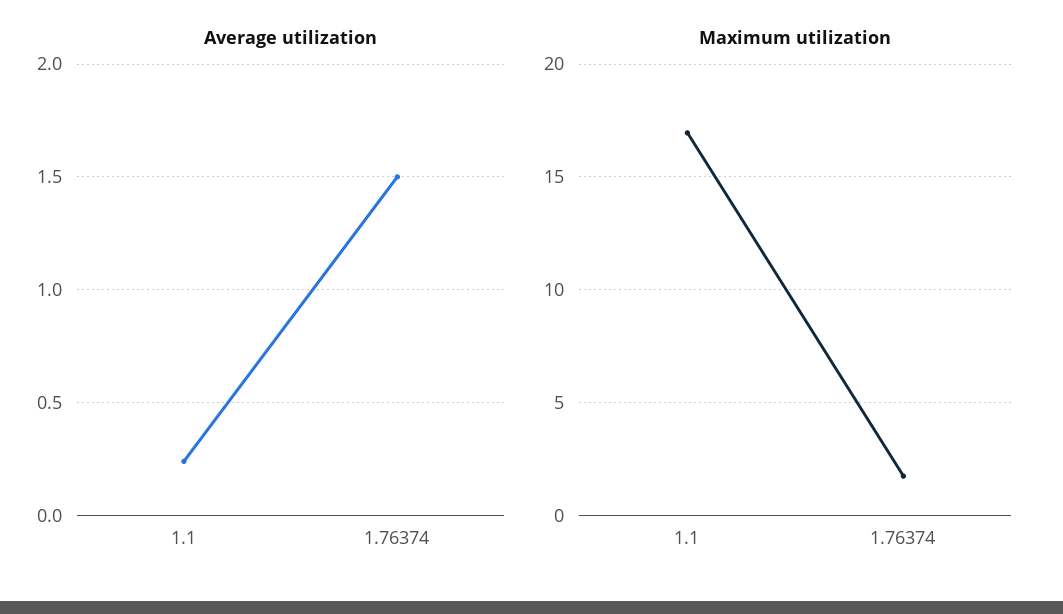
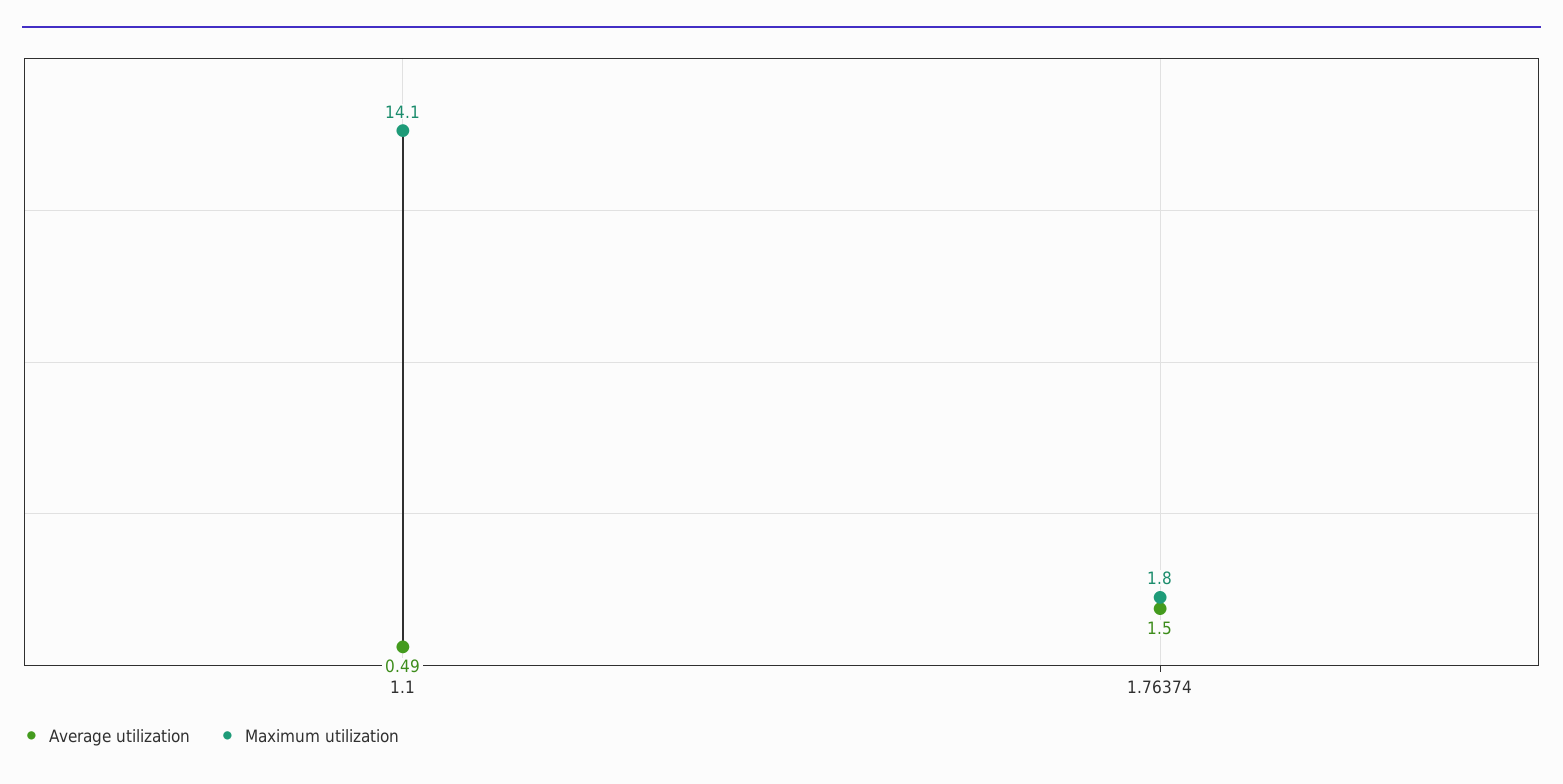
  {
    "Average utilization": {
-     "1.1": 0.25,
+     "1.1": 0.49,
      "1.76374": 1.5
    },
    "Maximum utilization": {
-     "1.1": 17,
+     "1.1": 14.1,
      "1.76374": 1.8
    }
  }

